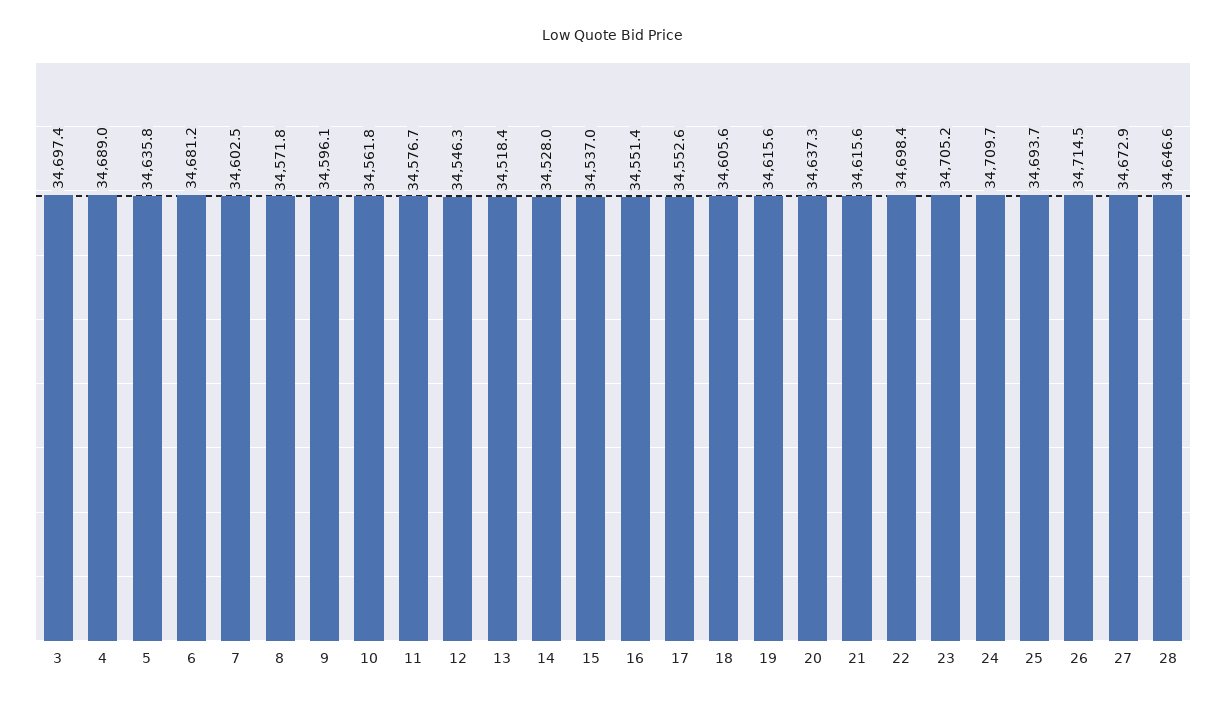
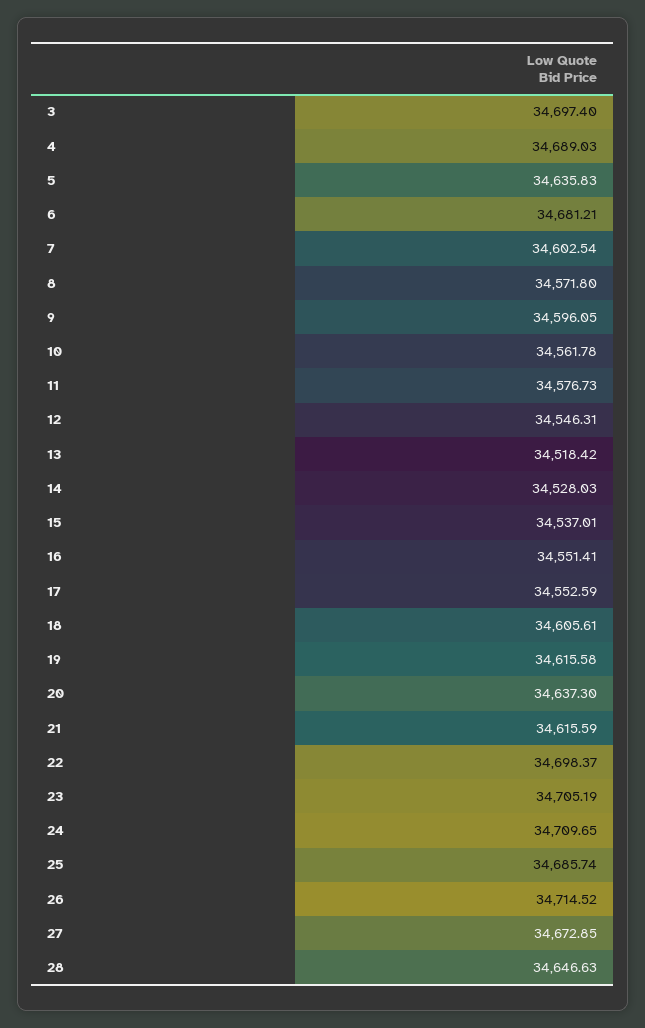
  {
    "3": 34697.4,
    "4": 34689.03,
    "5": 34635.83,
    "6": 34681.21,
    "7": 34602.54,
    "8": 34571.8,
    "9": 34596.05,
    "10": 34561.78,
    "11": 34576.73,
    "12": 34546.31,
    "13": 34518.42,
    "14": 34528.03,
    "15": 34537.01,
    "16": 34551.41,
    "17": 34552.59,
    "18": 34605.61,
    "19": 34615.58,
    "20": 34637.3,
    "21": 34615.59,
    "22": 34698.37,
    "23": 34705.19,
    "24": 34709.65,
-   "25": 34693.7,
+   "25": 34685.74,
    "26": 34714.52,
    "27": 34672.85,
    "28": 34646.63
  }

